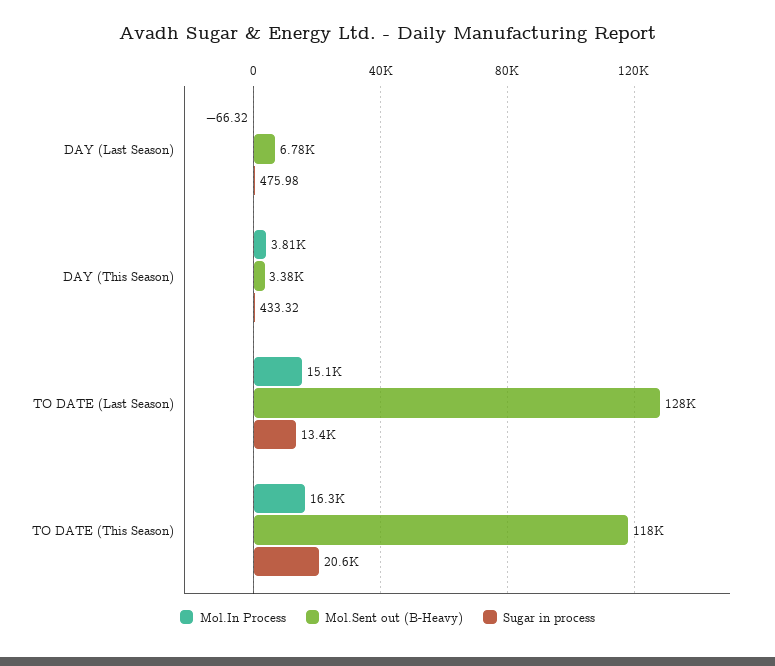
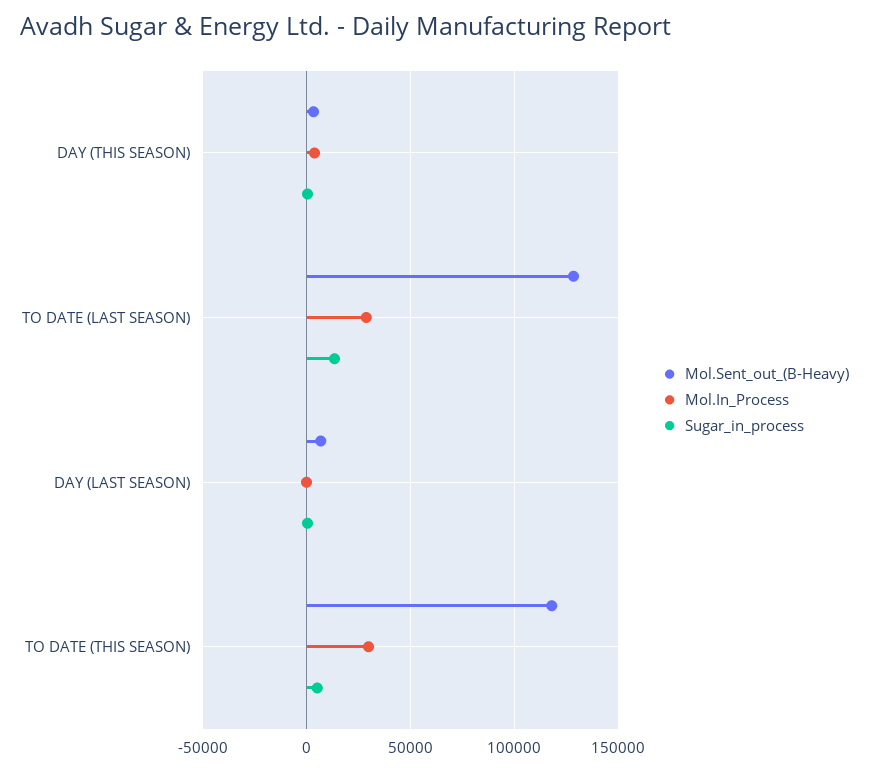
  {
    "Mol.In Process": {
      "DAY (Last Season)": -66.32,
      "DAY (This Season)": 3810,
-     "TO DATE (Last Season)": 15100,
+     "TO DATE (Last Season)": 30000,
-     "TO DATE (This Season)": 16300
+     "TO DATE (This Season)": 30000
    },
    "Mol.Sent out (B-Heavy)": {
      "DAY (Last Season)": 6780,
      "DAY (This Season)": 3380,
      "TO DATE (Last Season)": 128000,
      "TO DATE (This Season)": 118000
    },
    "Sugar in process": {
      "DAY (Last Season)": 475.98,
      "DAY (This Season)": 433.32,
      "TO DATE (Last Season)": 13400,
-     "TO DATE (This Season)": 20600
+     "TO DATE (This Season)": 5000
    }
  }

